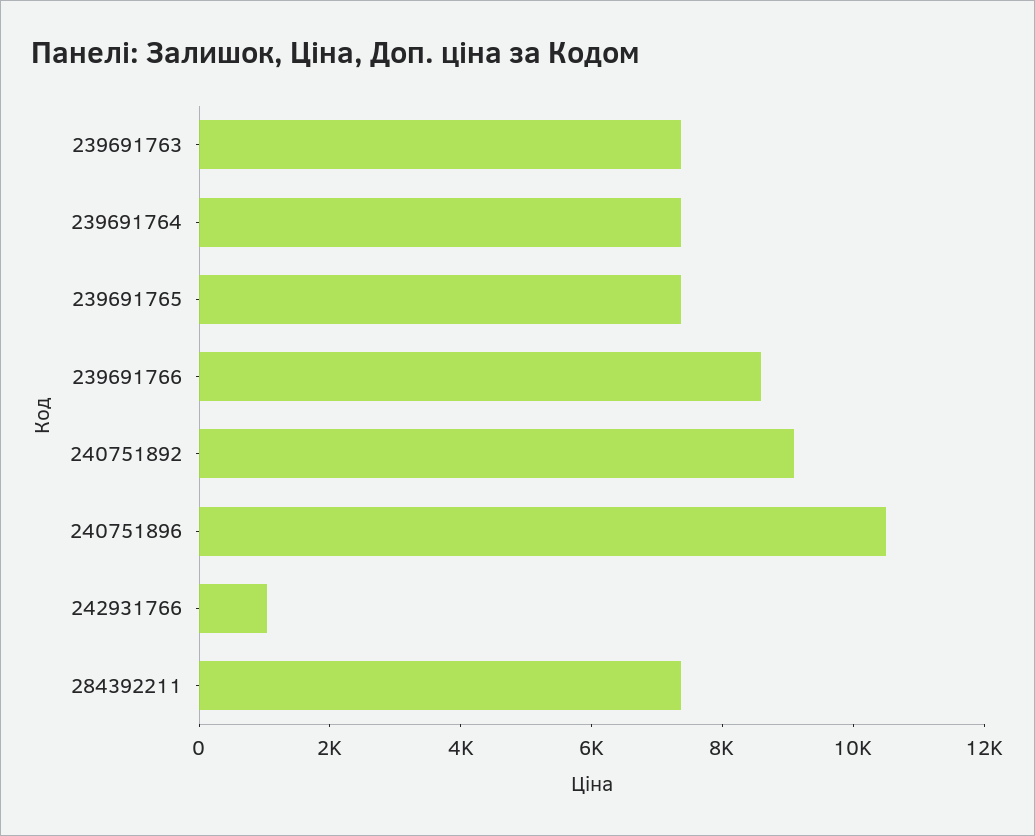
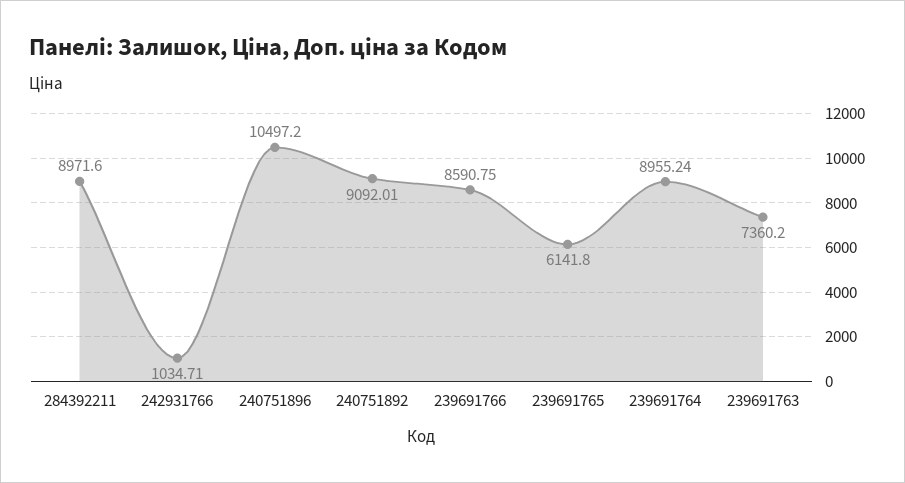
  {
    "239691763": 7360.2,
-   "239691764": 7500,
+   "239691764": 8955.24,
-   "239691765": 7500,
+   "239691765": 6141.8,
    "239691766": 8590.75,
    "240751892": 9092.01,
    "240751896": 10497.2,
    "242931766": 1034.71,
-   "284392211": 7500
+   "284392211": 8971.6
  }

